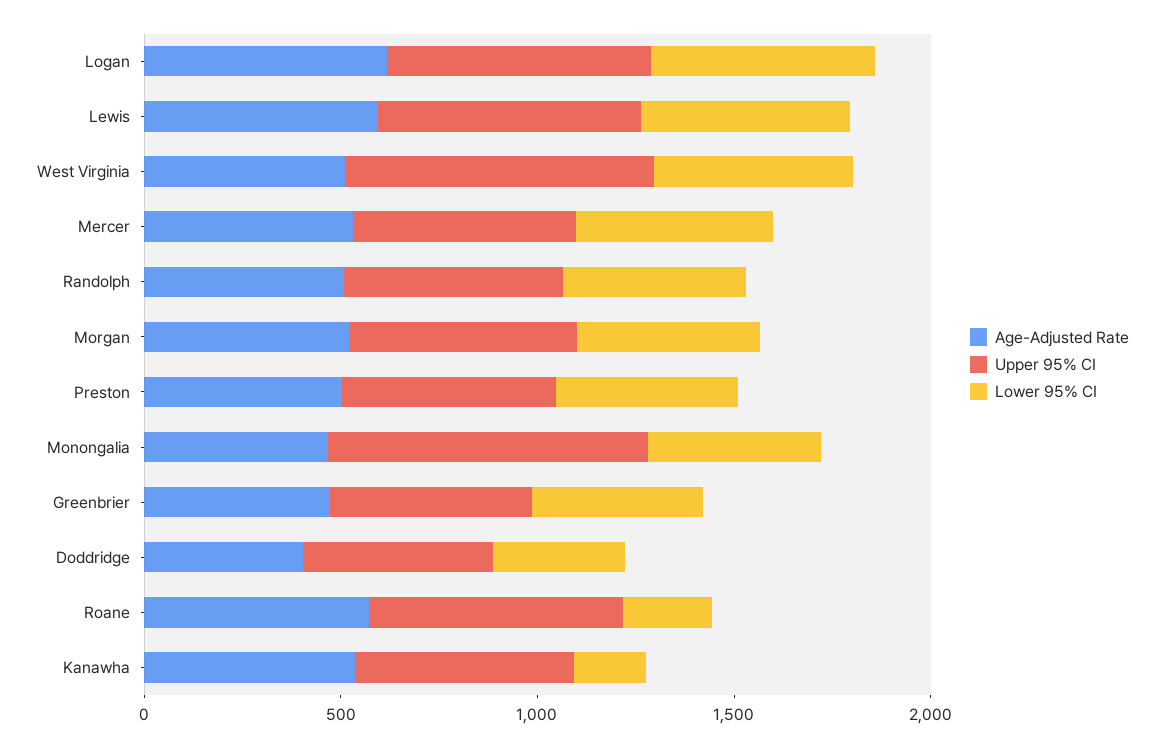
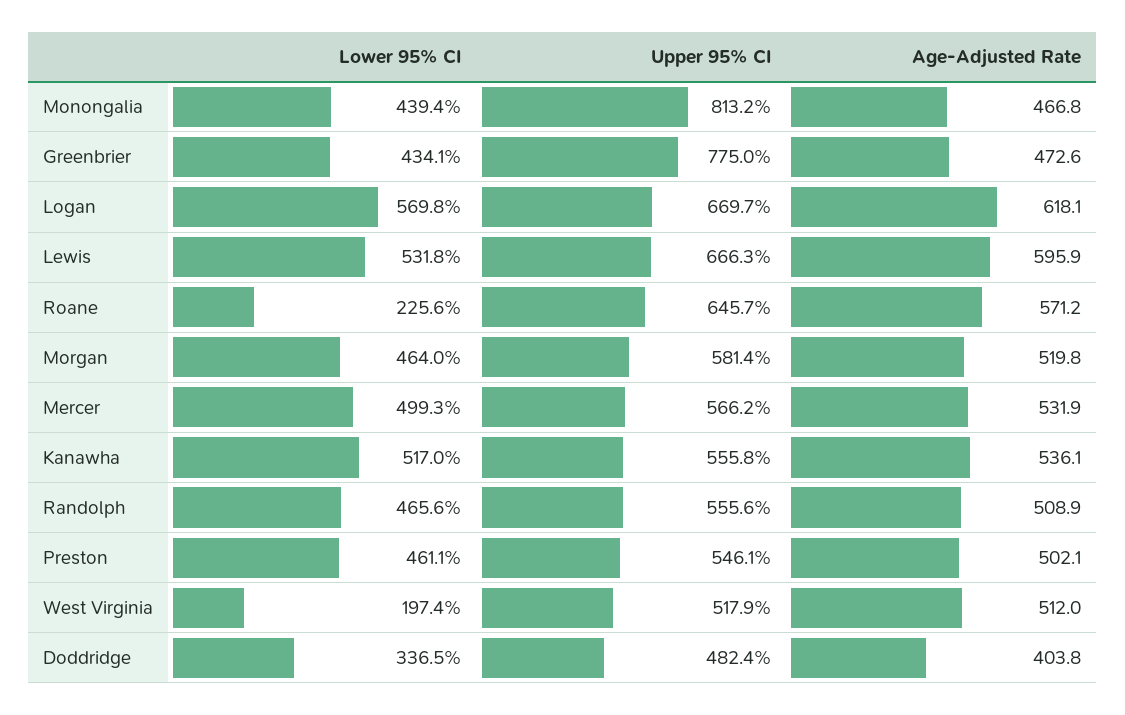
  {
    "Age-Adjusted Rate": {
      "Logan": 618.1,
      "Lewis": 595.9,
      "West Virginia": 512,
      "Mercer": 531.9,
      "Randolph": 508.9,
      "Morgan": 519.8,
      "Preston": 502.1,
      "Monongalia": 466.8,
      "Greenbrier": 472.6,
      "Doddridge": 403.8,
      "Roane": 571.2,
      "Kanawha": 536.1
    },
    "Upper 95% CI": {
      "Logan": 669.7,
      "Lewis": 666.3,
-     "West Virginia": 800,
+     "West Virginia": 517.9,
      "Mercer": 566.2,
      "Randolph": 555.6,
      "Morgan": 581.4,
      "Preston": 546.1,
      "Monongalia": 813.2,
-     "Greenbrier": 500,
+     "Greenbrier": 775,
      "Doddridge": 482.4,
      "Roane": 645.7,
      "Kanawha": 555.8
    },
    "Lower 95% CI": {
      "Logan": 569.8,
      "Lewis": 531.8,
-     "West Virginia": 500,
+     "West Virginia": 197.4,
      "Mercer": 499.3,
      "Randolph": 465.6,
      "Morgan": 464,
      "Preston": 461.1,
      "Monongalia": 439.4,
      "Greenbrier": 434.1,
      "Doddridge": 336.5,
      "Roane": 225.6,
-     "Kanawha": 200
+     "Kanawha": 517
    }
  }

